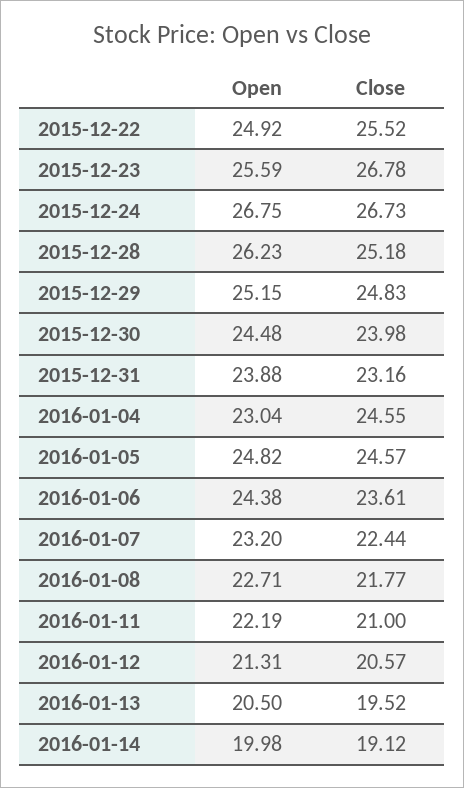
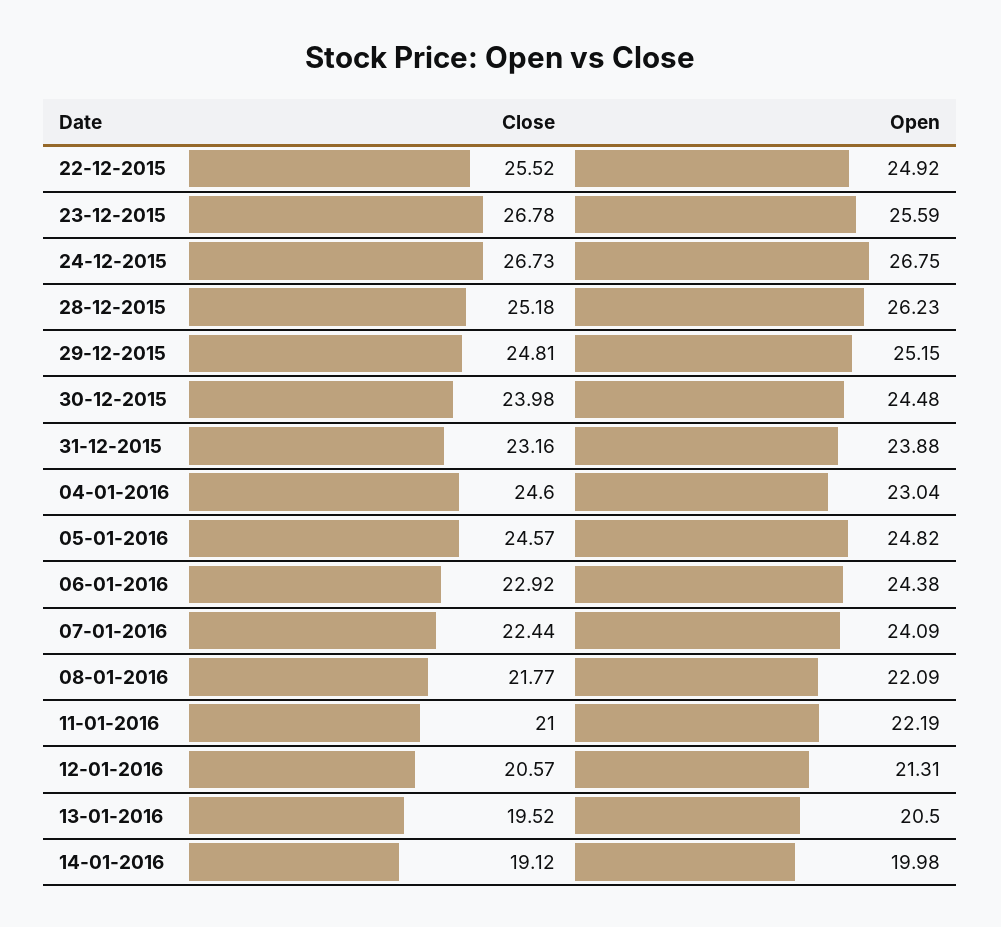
  {
    "Open": {
      "2015-12-22": 24.92,
      "2015-12-23": 25.59,
      "2015-12-24": 26.75,
      "2015-12-28": 26.23,
      "2015-12-29": 25.15,
      "2015-12-30": 24.48,
      "2015-12-31": 23.88,
      "2016-01-04": 23.04,
      "2016-01-05": 24.82,
      "2016-01-06": 24.38,
-     "2016-01-07": 23.2,
+     "2016-01-07": 24.09,
-     "2016-01-08": 22.71,
+     "2016-01-08": 22.09,
      "2016-01-11": 22.19,
      "2016-01-12": 21.31,
      "2016-01-13": 20.5,
      "2016-01-14": 19.98
    },
    "Close": {
      "2015-12-22": 25.52,
      "2015-12-23": 26.78,
      "2015-12-24": 26.73,
      "2015-12-28": 25.18,
-     "2015-12-29": 24.83,
+     "2015-12-29": 24.81,
      "2015-12-30": 23.98,
      "2015-12-31": 23.16,
-     "2016-01-04": 24.55,
+     "2016-01-04": 24.6,
      "2016-01-05": 24.57,
-     "2016-01-06": 23.61,
+     "2016-01-06": 22.92,
      "2016-01-07": 22.44,
      "2016-01-08": 21.77,
      "2016-01-11": 21,
      "2016-01-12": 20.57,
      "2016-01-13": 19.52,
      "2016-01-14": 19.12
    }
  }

